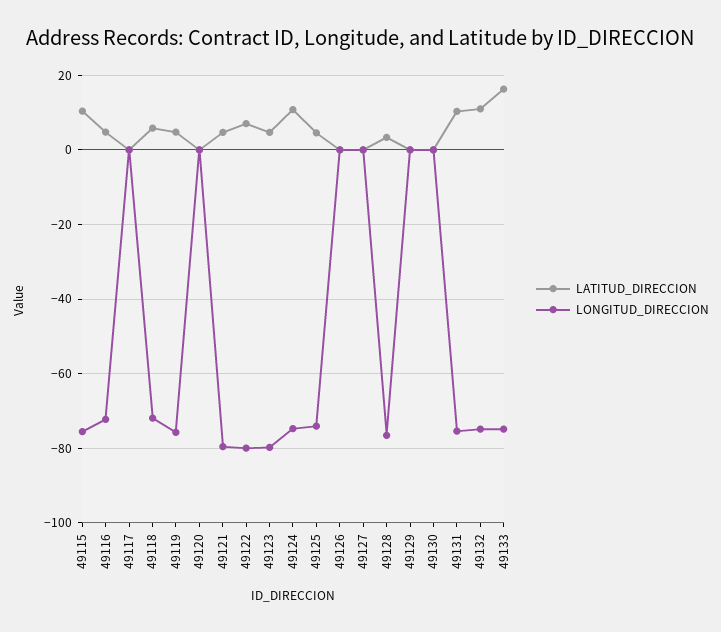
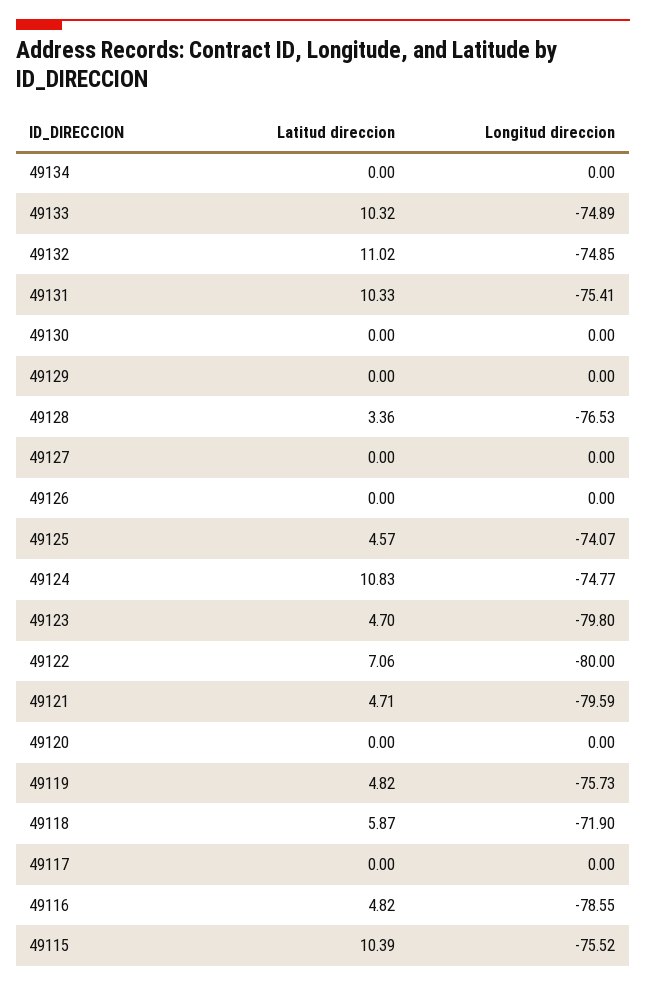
  {
    "LATITUD_DIRECCION": {
      "49115": 10.39,
      "49116": 4.82,
      "49117": 0,
      "49118": 5.87,
      "49119": 4.82,
      "49120": 0,
      "49121": 4.71,
      "49122": 7.06,
      "49123": 4.7,
      "49124": 10.83,
      "49125": 4.57,
      "49126": 0,
      "49127": 0,
      "49128": 3.36,
      "49129": 0,
      "49130": 0,
      "49131": 10.33,
      "49132": 11.02,
-     "49133": 16
+     "49133": 10.32,
+     "49134": 0
    },
    "LONGITUD_DIRECCION": {
      "49115": -75.52,
-     "49116": -72,
+     "49116": -78.55,
      "49117": 0,
      "49118": -71.9,
      "49119": -75.73,
      "49120": 0,
      "49121": -79.59,
      "49122": -80,
      "49123": -79.8,
      "49124": -74.77,
      "49125": -74.07,
      "49126": 0,
      "49127": 0,
      "49128": -76.53,
      "49129": 0,
      "49130": 0,
      "49131": -75.41,
      "49132": -74.85,
-     "49133": -74.89
+     "49133": -74.89,
+     "49134": 0
    }
  }

